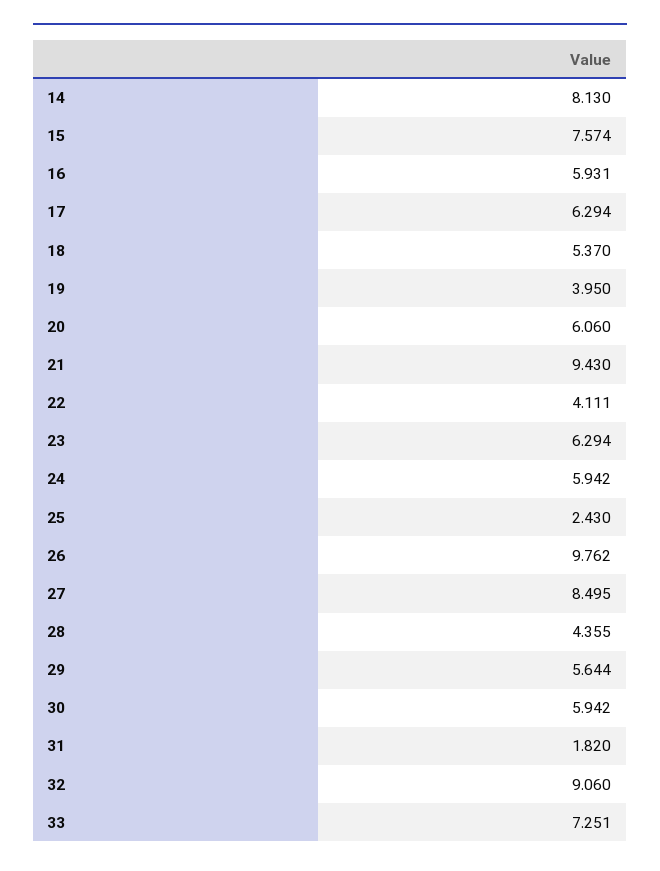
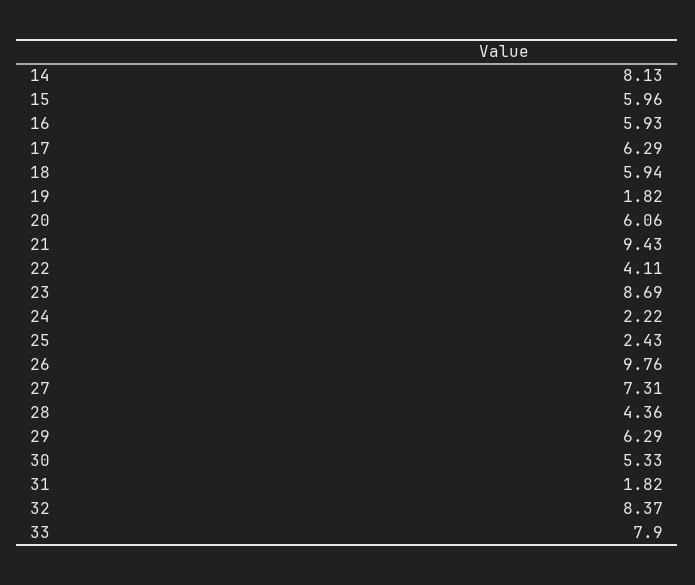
  {
    "14": 8.13,
-   "15": 7.574,
+   "15": 5.96,
    "16": 5.931,
    "17": 6.294,
-   "18": 5.37,
+   "18": 5.94,
-   "19": 3.95,
+   "19": 1.82,
    "20": 6.06,
    "21": 9.43,
    "22": 4.111,
-   "23": 6.294,
+   "23": 8.69,
-   "24": 5.942,
+   "24": 2.22,
    "25": 2.43,
    "26": 9.762,
-   "27": 8.495,
+   "27": 7.31,
    "28": 4.355,
-   "29": 5.644,
+   "29": 6.29,
-   "30": 5.942,
+   "30": 5.33,
    "31": 1.82,
-   "32": 9.06,
+   "32": 8.37,
-   "33": 7.251
+   "33": 7.9
  }

